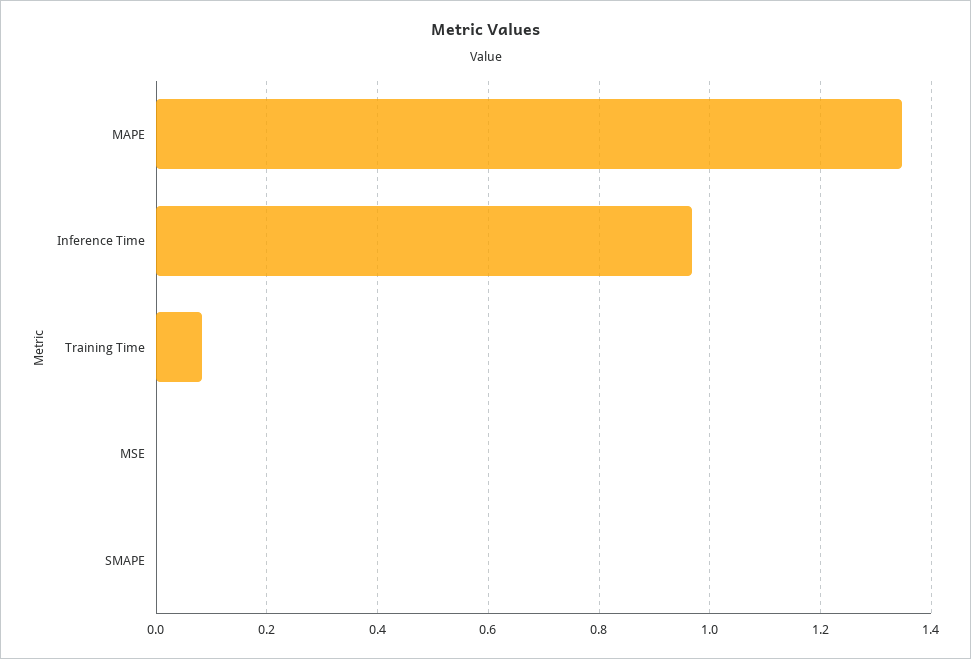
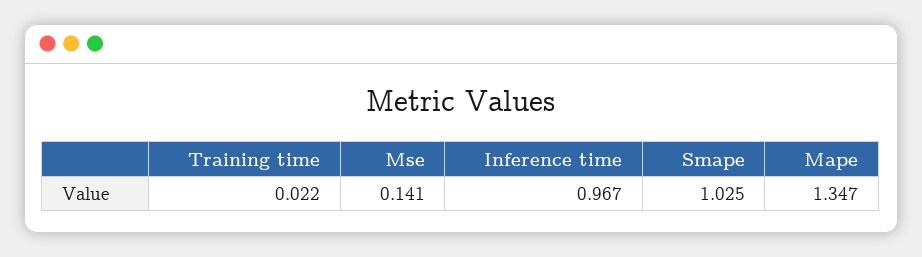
  {
    "MAPE": 1.347,
    "Inference Time": 0.967,
-   "Training Time": 0.08,
+   "Training Time": 0.022,
-   "MSE": 0,
+   "MSE": 0.141,
-   "SMAPE": 0
+   "SMAPE": 1.025
  }

